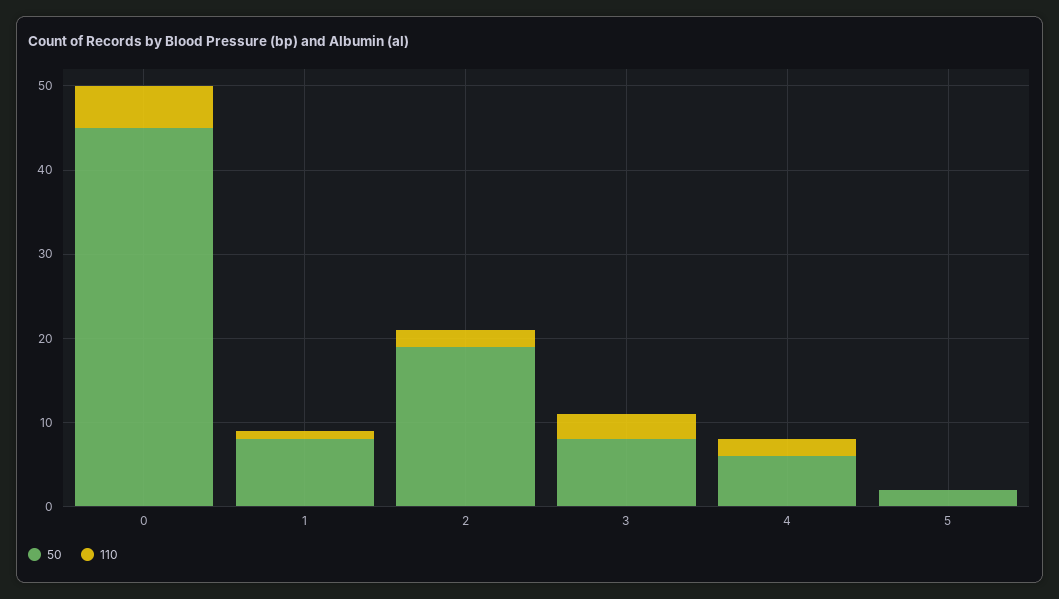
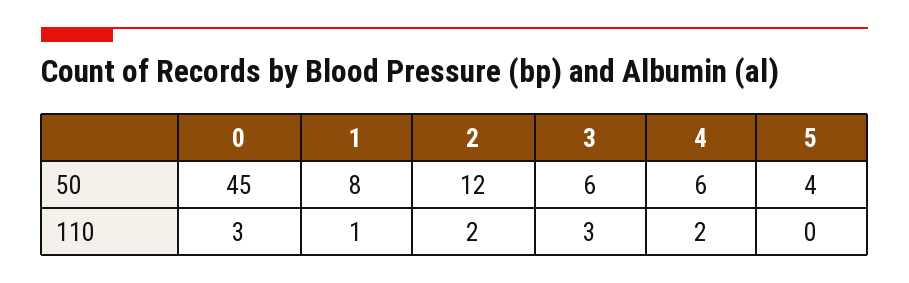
  {
    "50": {
      "0": 45,
      "1": 8,
-     "2": 19,
+     "2": 12,
-     "3": 8,
+     "3": 6,
      "4": 6,
-     "5": 2
+     "5": 4
    },
    "110": {
-     "0": 5,
+     "0": 3,
      "1": 1,
      "2": 2,
      "3": 3,
      "4": 2,
      "5": 0
    }
  }

